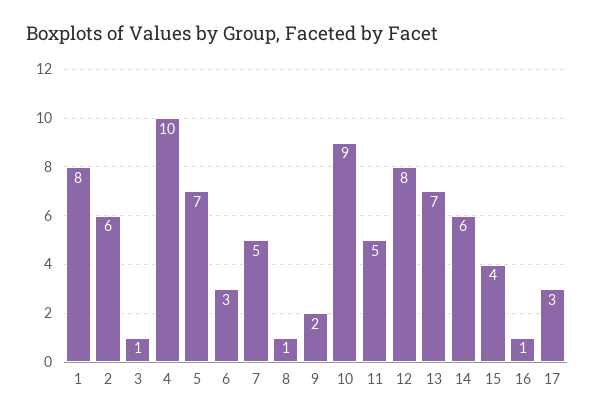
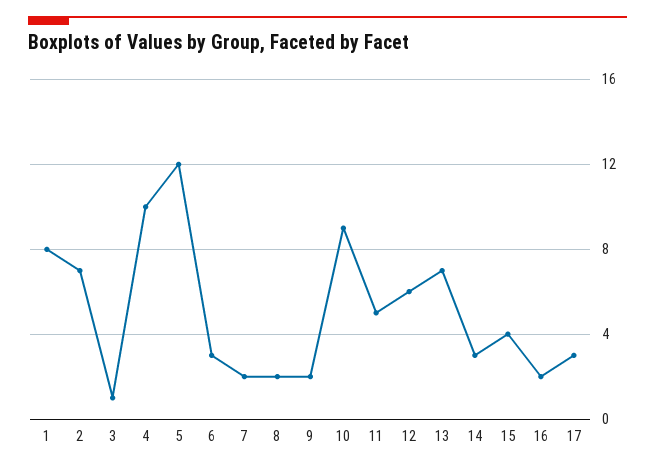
  {
    "1": 8,
-   "2": 6,
+   "2": 7,
    "3": 1,
    "4": 10,
-   "5": 7,
+   "5": 12,
    "6": 3,
-   "7": 5,
+   "7": 2,
-   "8": 1,
+   "8": 2,
    "9": 2,
    "10": 9,
    "11": 5,
-   "12": 8,
+   "12": 6,
    "13": 7,
-   "14": 6,
+   "14": 3,
    "15": 4,
-   "16": 1,
+   "16": 2,
    "17": 3
  }

